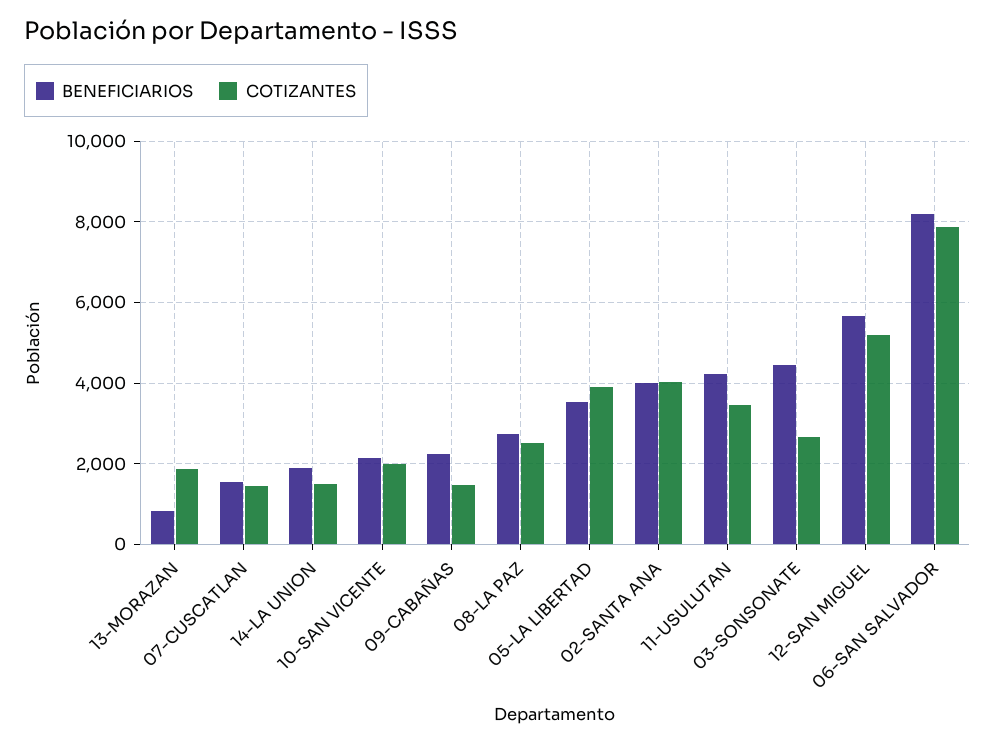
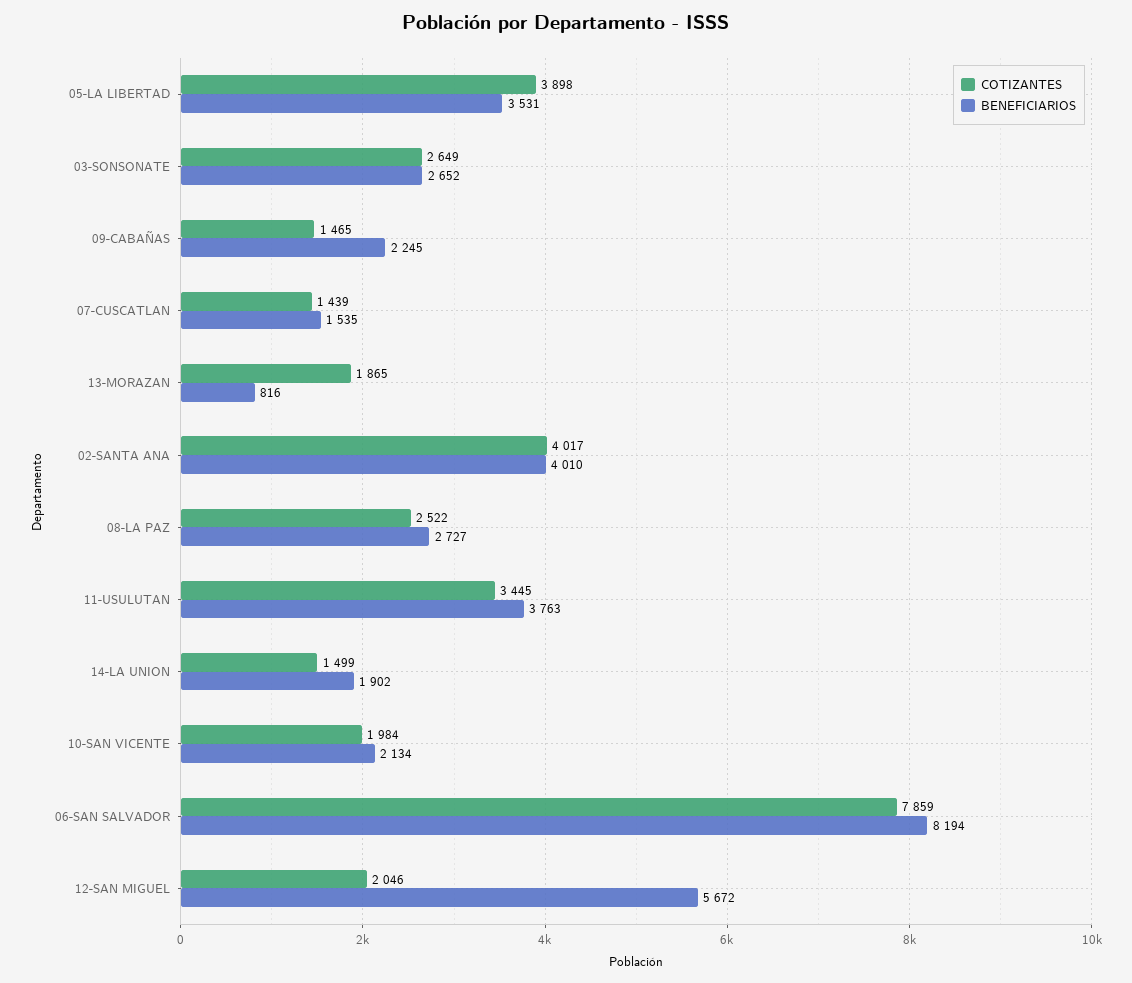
  {
    "BENEFICIARIOS": {
      "13-MORAZAN": 816,
      "07-CUSCATLAN": 1535,
      "14-LA UNION": 1902,
      "10-SAN VICENTE": 2134,
      "09-CABAÑAS": 2245,
      "08-LA PAZ": 2727,
      "05-LA LIBERTAD": 3531,
      "02-SANTA ANA": 4010,
-     "11-USULUTAN": 4200,
+     "11-USULUTAN": 3763,
-     "03-SONSONATE": 4400,
+     "03-SONSONATE": 2652,
      "12-SAN MIGUEL": 5672,
      "06-SAN SALVADOR": 8194
    },
    "COTIZANTES": {
      "13-MORAZAN": 1865,
      "07-CUSCATLAN": 1439,
      "14-LA UNION": 1499,
      "10-SAN VICENTE": 1984,
      "09-CABAÑAS": 1465,
      "08-LA PAZ": 2522,
      "05-LA LIBERTAD": 3898,
      "02-SANTA ANA": 4017,
      "11-USULUTAN": 3445,
      "03-SONSONATE": 2649,
-     "12-SAN MIGUEL": 5200,
+     "12-SAN MIGUEL": 2046,
      "06-SAN SALVADOR": 7859
    }
  }

